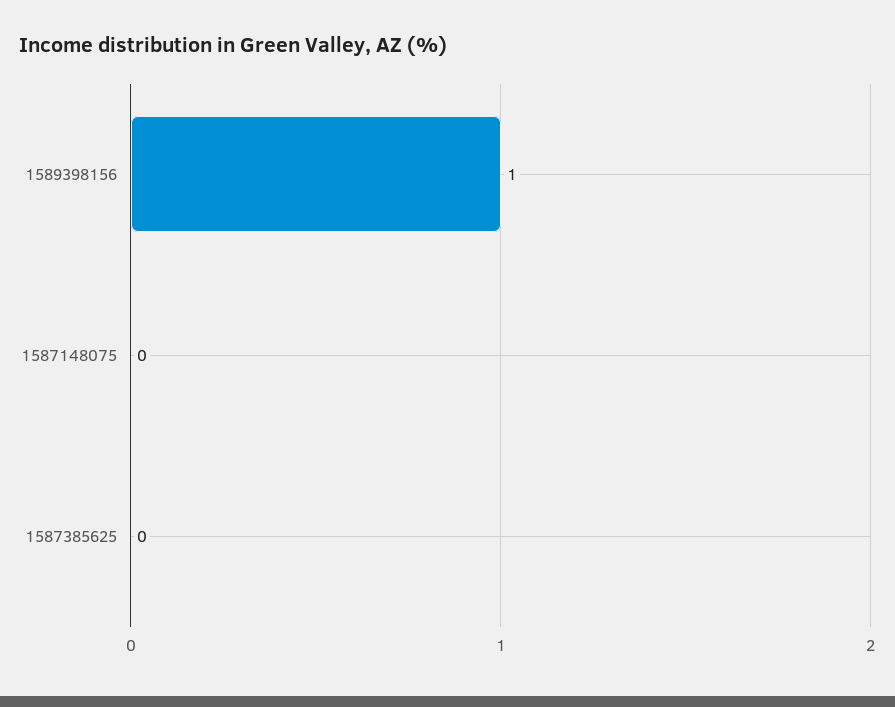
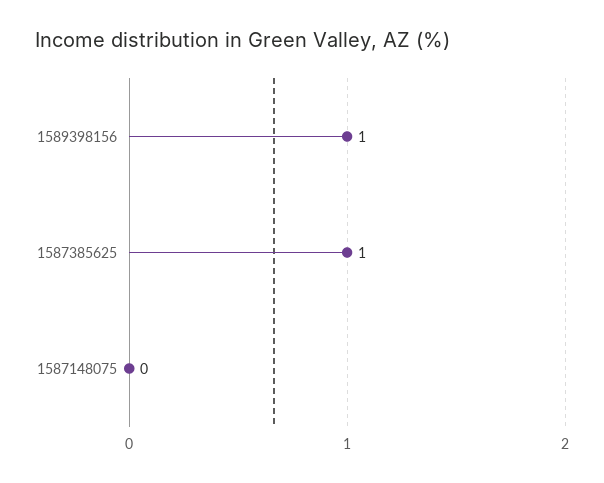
  {
    "1589398156": 1,
    "1587148075": 0,
-   "1587385625": 0
+   "1587385625": 1
  }

